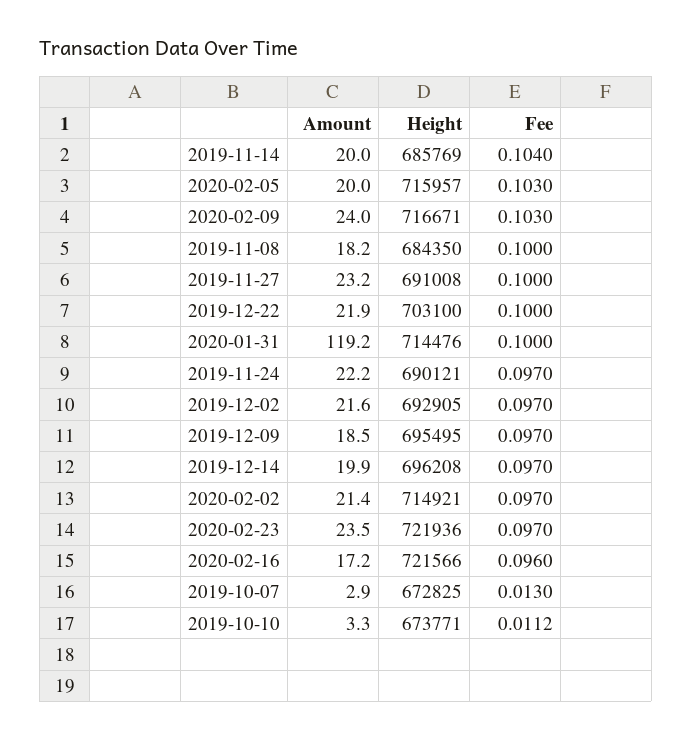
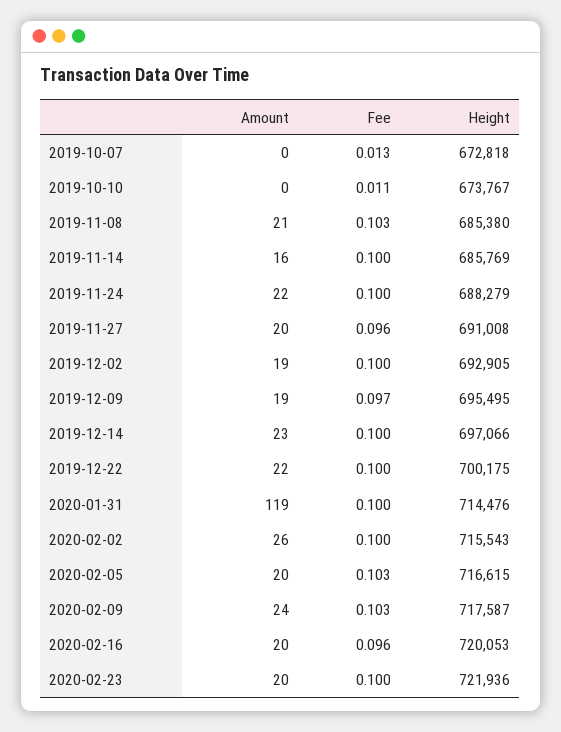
  {
    "Amount": {
-     "2019-11-14": 20,
+     "2019-11-14": 16,
      "2020-02-05": 20,
      "2020-02-09": 24,
-     "2019-11-08": 18.2,
+     "2019-11-08": 21,
-     "2019-11-27": 23.2,
+     "2019-11-27": 20,
      "2019-12-22": 21.9,
      "2020-01-31": 119.2,
      "2019-11-24": 22.2,
-     "2019-12-02": 21.6,
+     "2019-12-02": 19,
      "2019-12-09": 18.5,
-     "2019-12-14": 19.9,
+     "2019-12-14": 23,
-     "2020-02-02": 21.4,
+     "2020-02-02": 26,
-     "2020-02-23": 23.5,
+     "2020-02-23": 20,
-     "2020-02-16": 17.2,
+     "2020-02-16": 20,
-     "2019-10-07": 2.9,
+     "2019-10-07": 0,
-     "2019-10-10": 3.3
+     "2019-10-10": 0
    },
    "Height": {
      "2019-11-14": 685769,
-     "2020-02-05": 715957,
+     "2020-02-05": 716615,
-     "2020-02-09": 716671,
+     "2020-02-09": 717587,
-     "2019-11-08": 684350,
+     "2019-11-08": 685380,
      "2019-11-27": 691008,
-     "2019-12-22": 703100,
+     "2019-12-22": 700175,
      "2020-01-31": 714476,
-     "2019-11-24": 690121,
+     "2019-11-24": 688279,
      "2019-12-02": 692905,
      "2019-12-09": 695495,
-     "2019-12-14": 696208,
+     "2019-12-14": 697066,
-     "2020-02-02": 714921,
+     "2020-02-02": 715543,
      "2020-02-23": 721936,
-     "2020-02-16": 721566,
+     "2020-02-16": 720053,
-     "2019-10-07": 672825,
+     "2019-10-07": 672818,
-     "2019-10-10": 673771
+     "2019-10-10": 673767
    },
    "Fee": {
-     "2019-11-14": 0.104,
+     "2019-11-14": 0.1,
      "2020-02-05": 0.103,
      "2020-02-09": 0.103,
-     "2019-11-08": 0.1,
+     "2019-11-08": 0.103,
-     "2019-11-27": 0.1,
+     "2019-11-27": 0.096,
      "2019-12-22": 0.1,
      "2020-01-31": 0.1,
-     "2019-11-24": 0.097,
+     "2019-11-24": 0.1,
-     "2019-12-02": 0.097,
+     "2019-12-02": 0.1,
      "2019-12-09": 0.097,
-     "2019-12-14": 0.097,
+     "2019-12-14": 0.1,
-     "2020-02-02": 0.097,
+     "2020-02-02": 0.1,
-     "2020-02-23": 0.097,
+     "2020-02-23": 0.1,
      "2020-02-16": 0.096,
      "2019-10-07": 0.013,
      "2019-10-10": 0.0112
    }
  }

